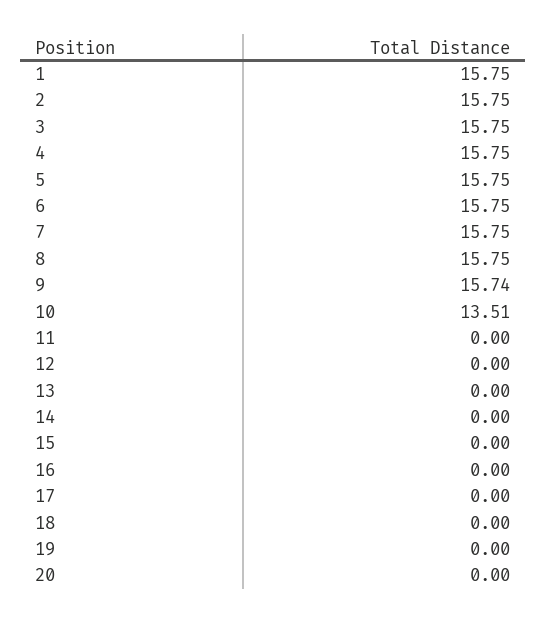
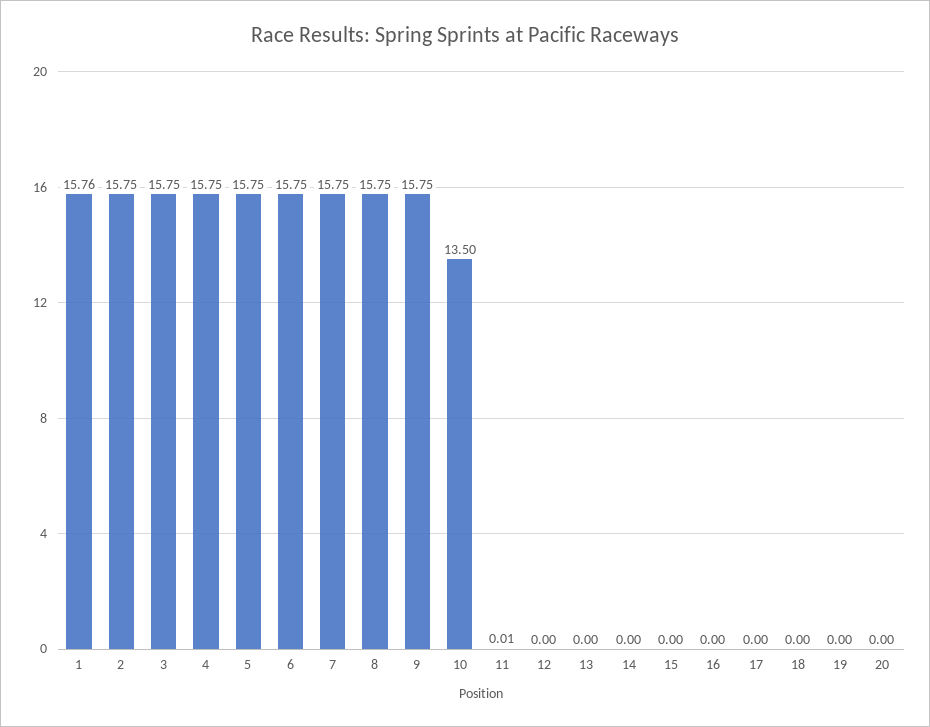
  {
-   "1": 15.75,
+   "1": 15.76,
    "2": 15.75,
    "3": 15.75,
    "4": 15.75,
    "5": 15.75,
    "6": 15.75,
    "7": 15.75,
    "8": 15.75,
-   "9": 15.74,
+   "9": 15.75,
-   "10": 13.51,
+   "10": 13.5,
-   "11": 0,
+   "11": 0.01,
    "12": 0,
    "13": 0,
    "14": 0,
    "15": 0,
    "16": 0,
    "17": 0,
    "18": 0,
    "19": 0,
    "20": 0
  }

